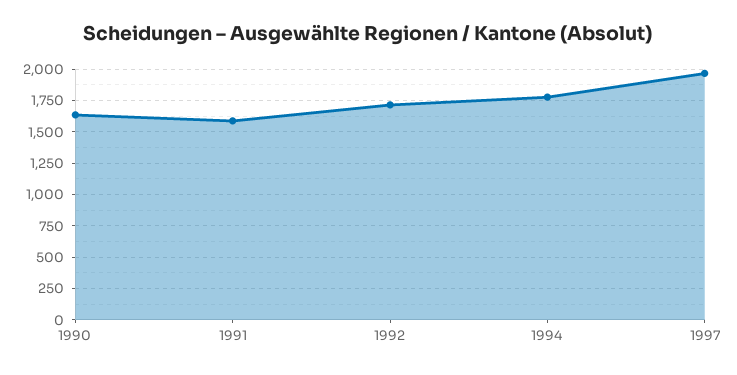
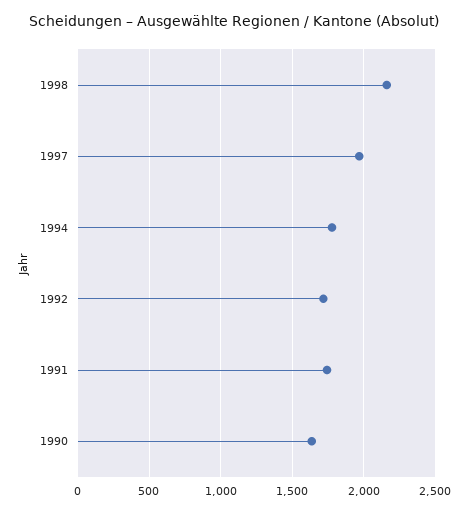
  {
    "1990": 1650,
-   "1991": 1600,
+   "1991": 1750,
    "1992": 1700,
    "1994": 1800,
-   "1997": 1950
+   "1997": 1950,
+   "1998": 2150
  }

